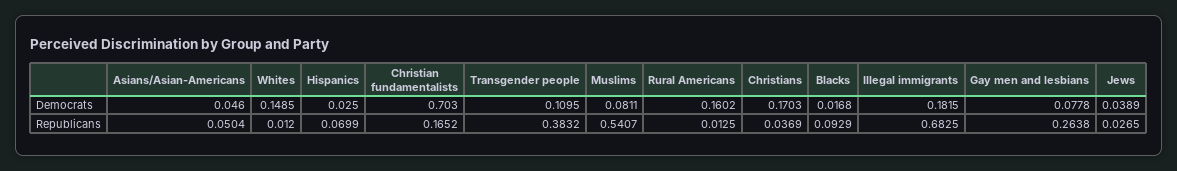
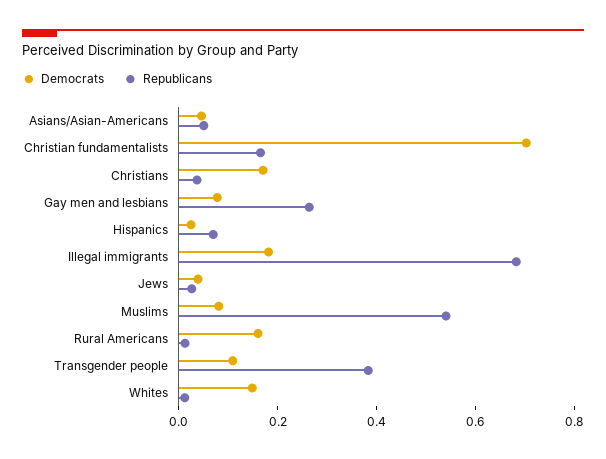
  {
    "Democrats": {
      "Asians/Asian-Americans": 0.046,
      "Whites": 0.1485,
      "Hispanics": 0.025,
      "Christian fundamentalists": 0.703,
      "Transgender people": 0.1095,
      "Muslims": 0.0811,
      "Rural Americans": 0.1602,
      "Christians": 0.1703,
-     "Blacks": 0.0168,
      "Illegal immigrants": 0.1815,
      "Gay men and lesbians": 0.0778,
      "Jews": 0.0389
    },
    "Republicans": {
      "Asians/Asian-Americans": 0.0504,
      "Whites": 0.012,
      "Hispanics": 0.0699,
      "Christian fundamentalists": 0.1652,
      "Transgender people": 0.3832,
      "Muslims": 0.5407,
      "Rural Americans": 0.0125,
      "Christians": 0.0369,
-     "Blacks": 0.0929,
      "Illegal immigrants": 0.6825,
      "Gay men and lesbians": 0.2638,
      "Jews": 0.0265
    }
  }

